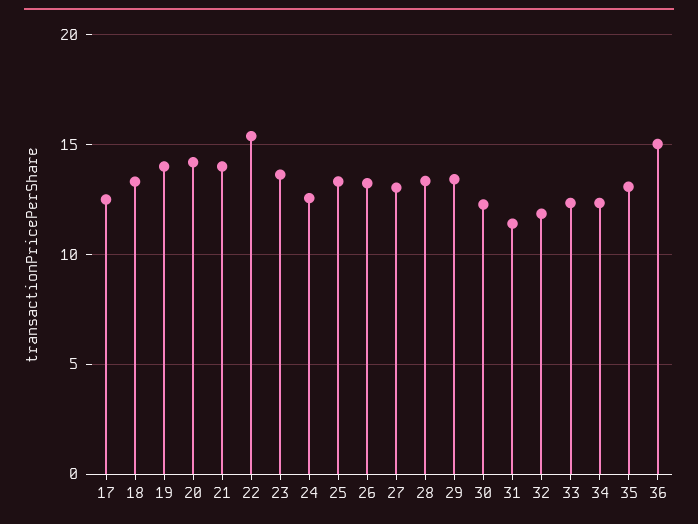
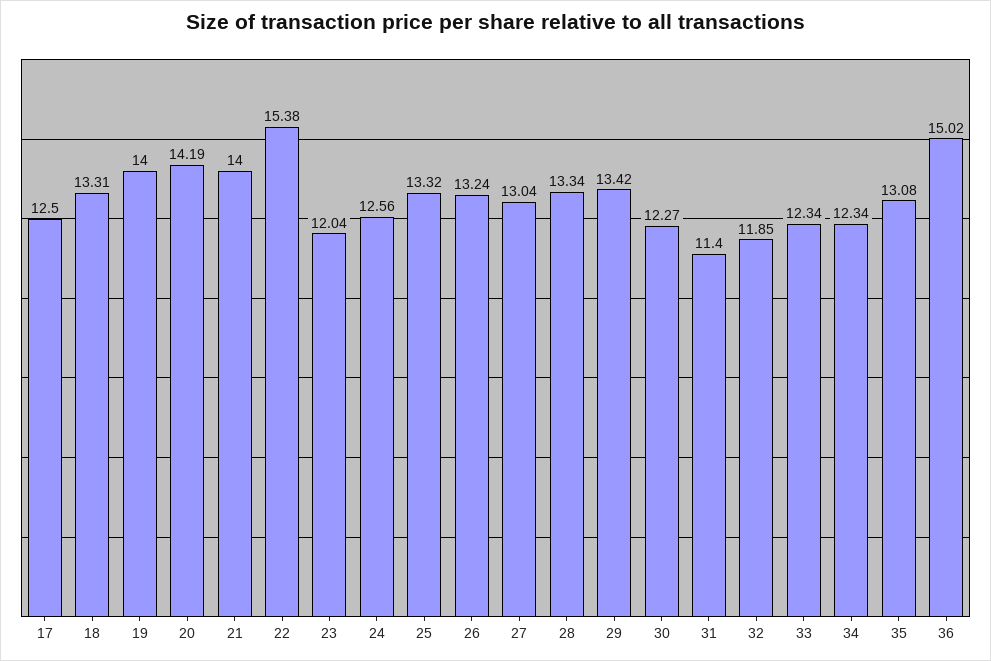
  {
    "17": 12.5,
    "18": 13.31,
    "19": 14,
    "20": 14.19,
    "21": 14,
    "22": 15.38,
-   "23": 13.5,
+   "23": 12.04,
    "24": 12.56,
    "25": 13.32,
    "26": 13.24,
    "27": 13.04,
    "28": 13.34,
    "29": 13.42,
    "30": 12.27,
    "31": 11.4,
    "32": 11.85,
    "33": 12.34,
    "34": 12.34,
    "35": 13.08,
    "36": 15.02
  }

